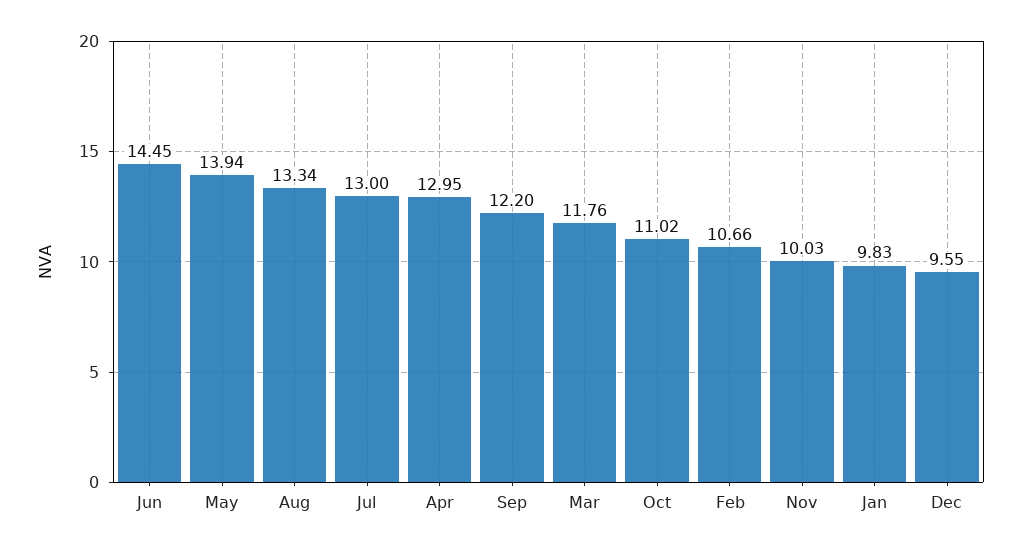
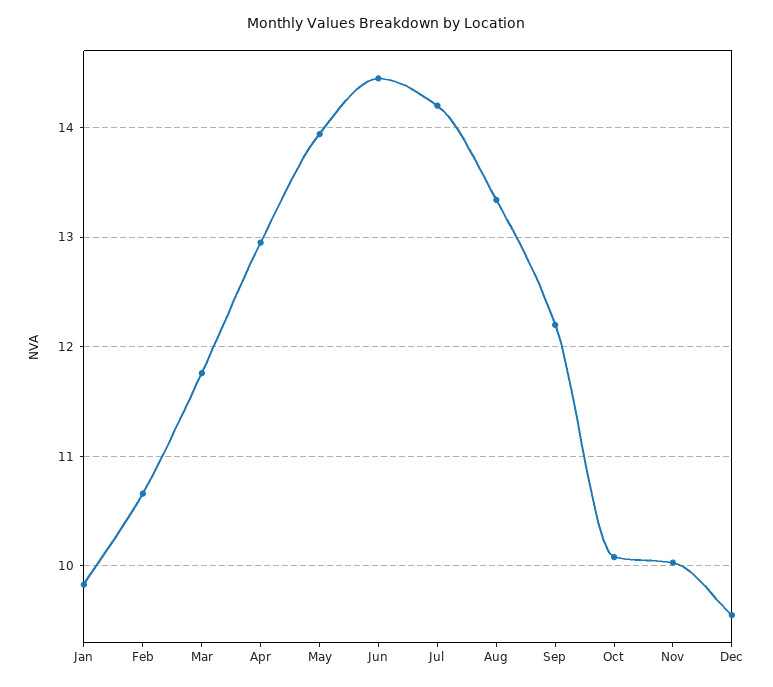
  {
    "Jun": 14.45,
    "May": 13.94,
    "Aug": 13.34,
-   "Jul": 13,
+   "Jul": 14.2,
    "Apr": 12.95,
    "Sep": 12.2,
    "Mar": 11.76,
-   "Oct": 11.02,
+   "Oct": 10.1,
    "Feb": 10.66,
    "Nov": 10.03,
    "Jan": 9.83,
    "Dec": 9.55
  }

